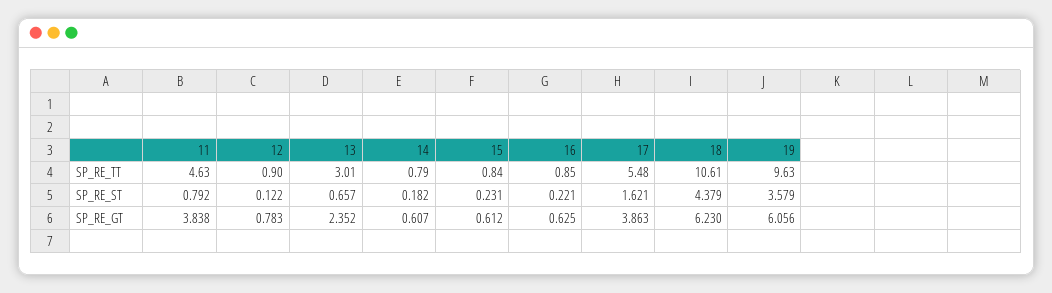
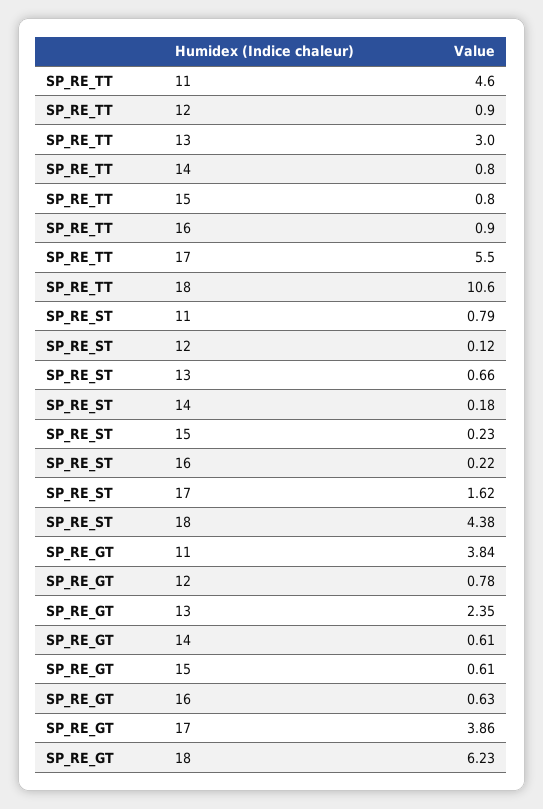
  {
    "11": {
      "SP_RE_TT": 4.63,
      "SP_RE_ST": 0.792,
      "SP_RE_GT": 3.838
    },
    "12": {
      "SP_RE_TT": 0.9,
      "SP_RE_ST": 0.122,
      "SP_RE_GT": 0.783
    },
    "13": {
      "SP_RE_TT": 3.01,
      "SP_RE_ST": 0.657,
      "SP_RE_GT": 2.352
    },
    "14": {
      "SP_RE_TT": 0.79,
      "SP_RE_ST": 0.182,
      "SP_RE_GT": 0.607
    },
    "15": {
      "SP_RE_TT": 0.84,
      "SP_RE_ST": 0.231,
      "SP_RE_GT": 0.612
    },
    "16": {
      "SP_RE_TT": 0.85,
      "SP_RE_ST": 0.221,
      "SP_RE_GT": 0.625
    },
    "17": {
      "SP_RE_TT": 5.48,
      "SP_RE_ST": 1.621,
      "SP_RE_GT": 3.863
    },
    "18": {
      "SP_RE_TT": 10.61,
      "SP_RE_ST": 4.379,
      "SP_RE_GT": 6.23
-   },
+   }
-   "19": {
-     "SP_RE_TT": 9.63,
-     "SP_RE_ST": 3.579,
-     "SP_RE_GT": 6.056
-   }
  }

